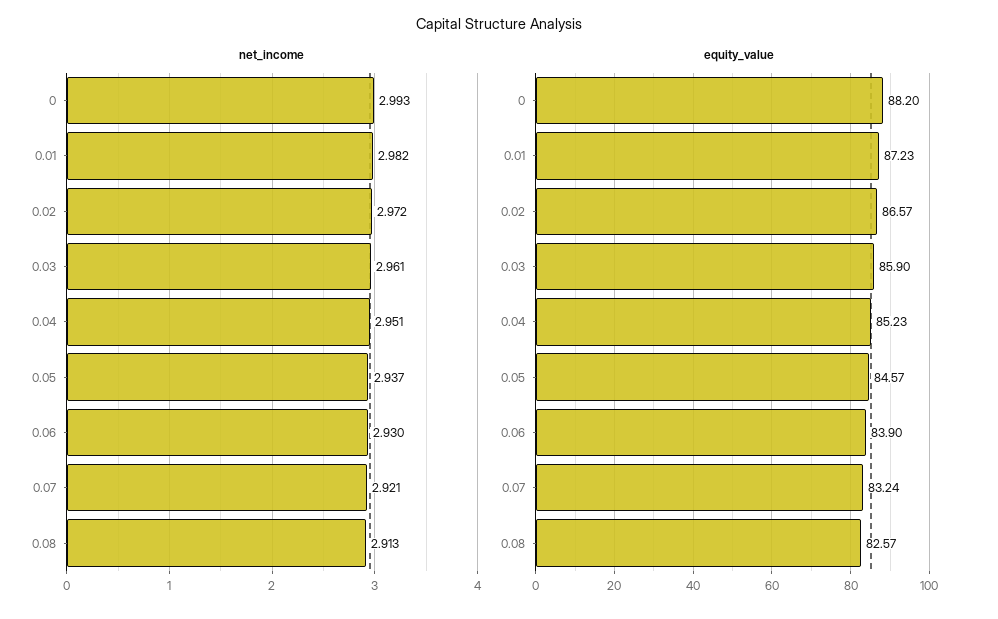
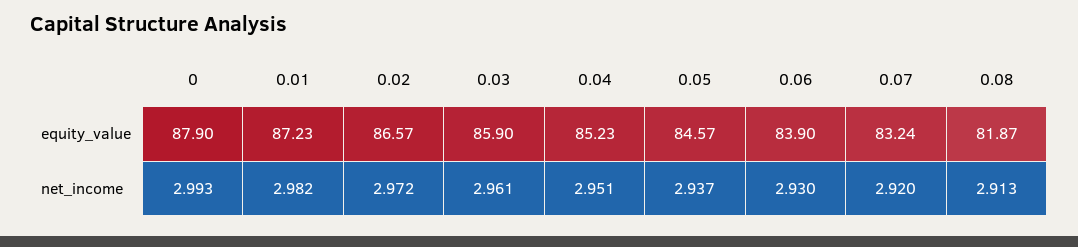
  {
    "net_income": {
      "0": 2.993,
      "0.01": 2.982,
      "0.02": 2.972,
      "0.03": 2.961,
      "0.04": 2.951,
      "0.05": 2.937,
      "0.06": 2.93,
-     "0.07": 2.921,
+     "0.07": 2.92,
      "0.08": 2.913
    },
    "equity_value": {
-     "0": 88.2,
+     "0": 87.9,
      "0.01": 87.23,
      "0.02": 86.57,
      "0.03": 85.9,
      "0.04": 85.23,
      "0.05": 84.57,
      "0.06": 83.9,
      "0.07": 83.24,
-     "0.08": 82.57
+     "0.08": 81.87
    }
  }

